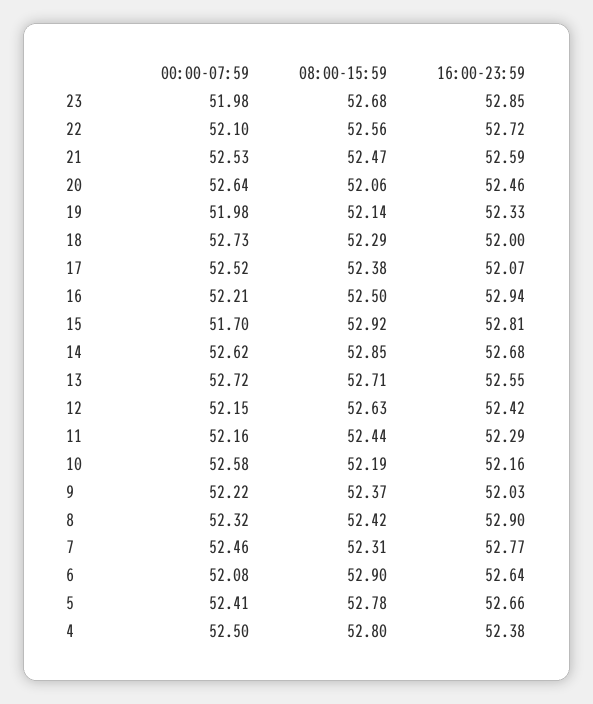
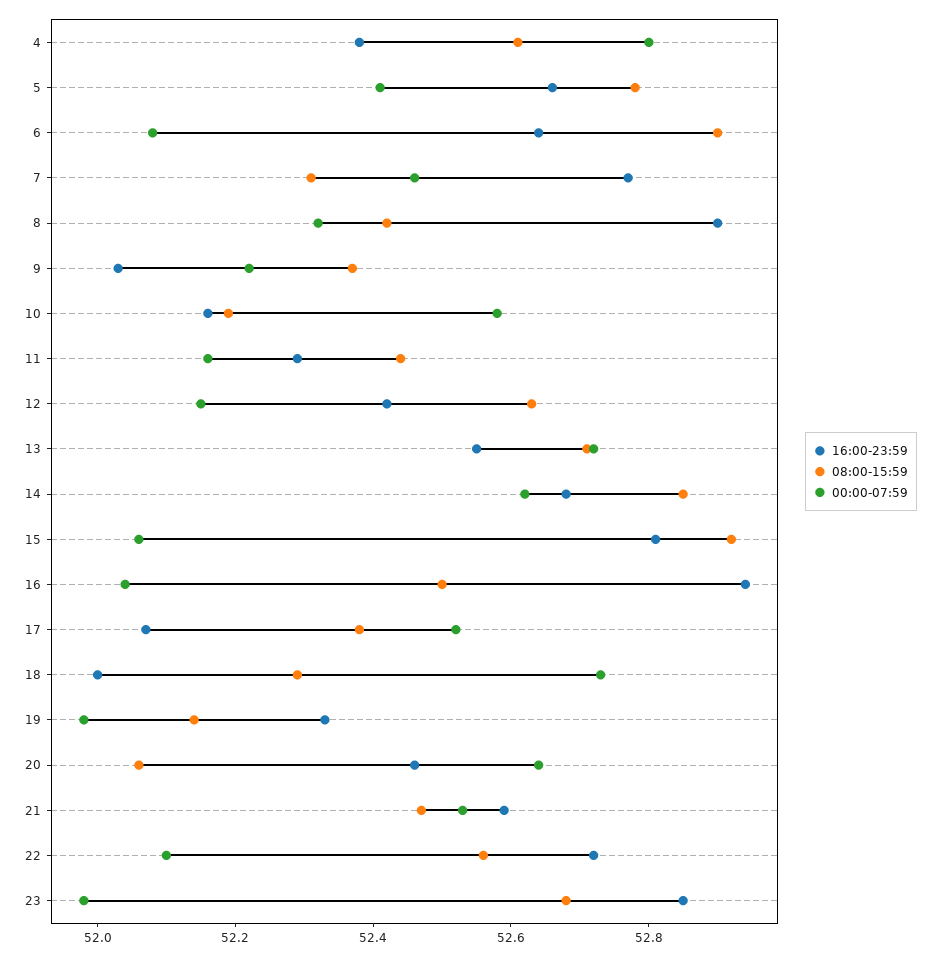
  {
    "00:00-07:59": {
      "23": 51.98,
      "22": 52.1,
      "21": 52.53,
      "20": 52.64,
      "19": 51.98,
      "18": 52.73,
      "17": 52.52,
-     "16": 52.21,
+     "16": 52.05,
-     "15": 51.7,
+     "15": 52.05,
      "14": 52.62,
      "13": 52.72,
      "12": 52.15,
      "11": 52.16,
      "10": 52.58,
      "9": 52.22,
      "8": 52.32,
      "7": 52.46,
      "6": 52.08,
      "5": 52.41,
-     "4": 52.5
+     "4": 52.8
    },
    "08:00-15:59": {
      "23": 52.68,
      "22": 52.56,
      "21": 52.47,
      "20": 52.06,
      "19": 52.14,
      "18": 52.29,
      "17": 52.38,
      "16": 52.5,
      "15": 52.92,
      "14": 52.85,
      "13": 52.71,
      "12": 52.63,
      "11": 52.44,
      "10": 52.19,
      "9": 52.37,
      "8": 52.42,
      "7": 52.31,
      "6": 52.9,
      "5": 52.78,
-     "4": 52.8
+     "4": 52.6
    },
    "16:00-23:59": {
      "23": 52.85,
      "22": 52.72,
      "21": 52.59,
      "20": 52.46,
      "19": 52.33,
      "18": 52,
      "17": 52.07,
      "16": 52.94,
      "15": 52.81,
      "14": 52.68,
      "13": 52.55,
      "12": 52.42,
      "11": 52.29,
      "10": 52.16,
      "9": 52.03,
      "8": 52.9,
      "7": 52.77,
      "6": 52.64,
      "5": 52.66,
      "4": 52.38
    }
  }

